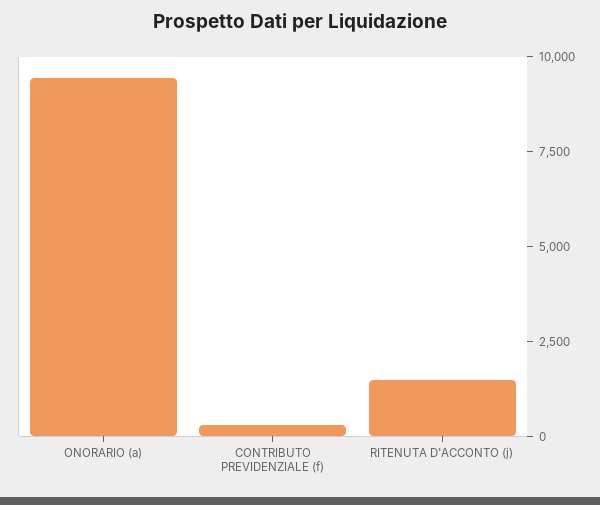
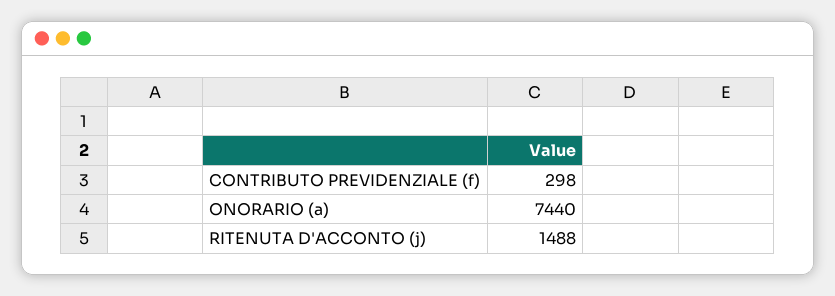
  {
-   "ONORARIO (a)": 9500,
+   "ONORARIO (a)": 7440,
    "CONTRIBUTO PREVIDENZIALE (f)": 298,
    "RITENUTA D'ACCONTO (j)": 1488
  }

